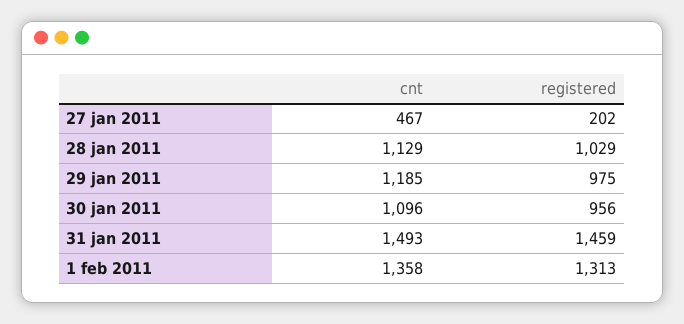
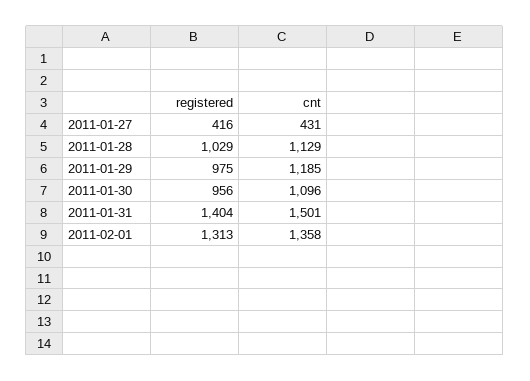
  {
    "cnt": {
-     "27 jan 2011": 467,
+     "27 jan 2011": 431,
      "28 jan 2011": 1129,
      "29 jan 2011": 1185,
      "30 jan 2011": 1096,
-     "31 jan 2011": 1493,
+     "31 jan 2011": 1501,
      "1 feb 2011": 1358
    },
    "registered": {
-     "27 jan 2011": 202,
+     "27 jan 2011": 416,
      "28 jan 2011": 1029,
      "29 jan 2011": 975,
      "30 jan 2011": 956,
-     "31 jan 2011": 1459,
+     "31 jan 2011": 1404,
      "1 feb 2011": 1313
    }
  }

